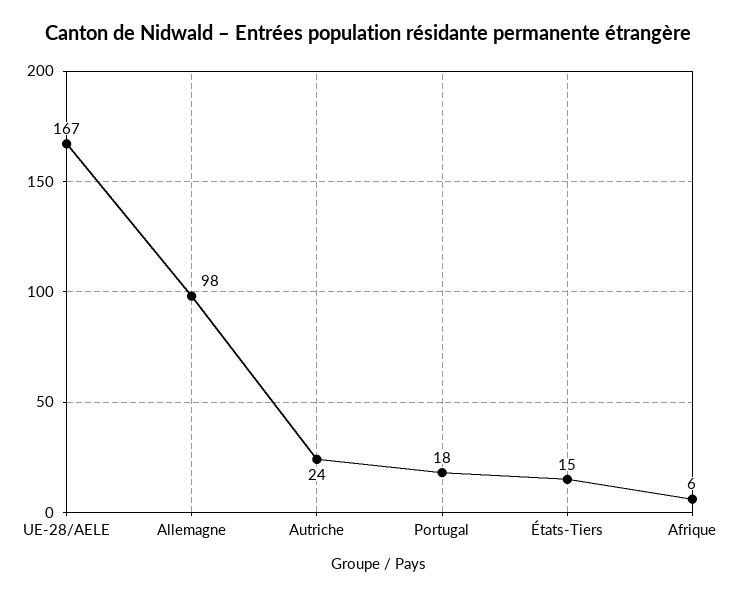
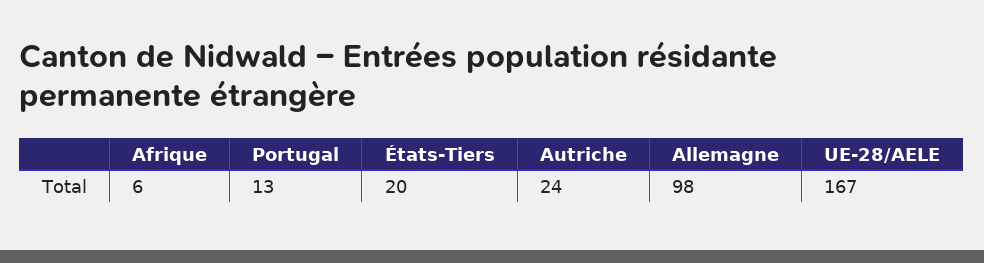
  {
    "UE-28/AELE": 167,
    "Allemagne": 98,
    "Autriche": 24,
-   "Portugal": 18,
+   "Portugal": 13,
-   "États-Tiers": 15,
+   "États-Tiers": 20,
    "Afrique": 6
  }

